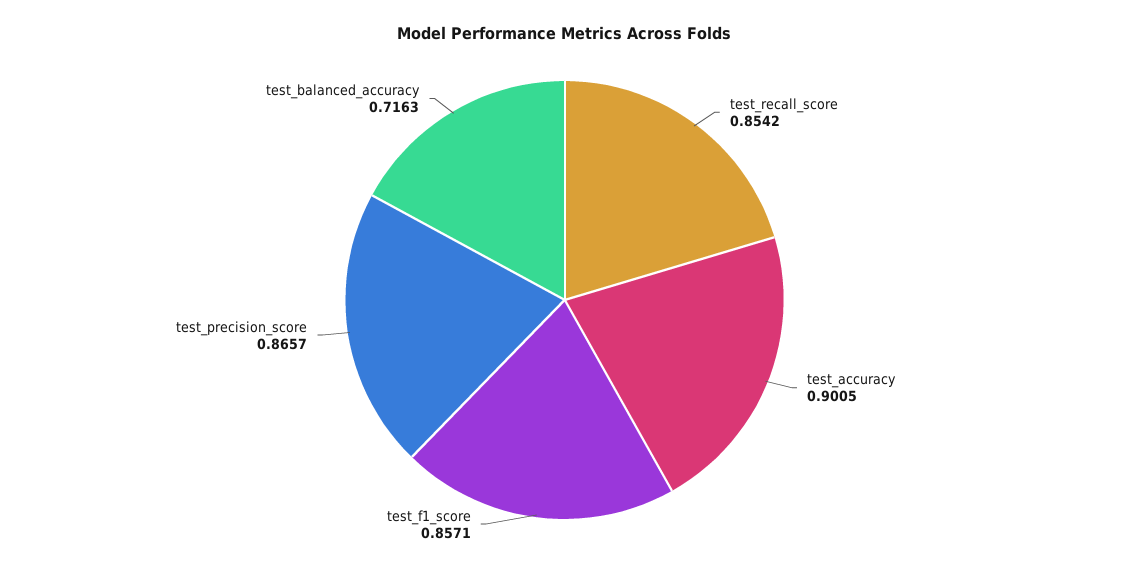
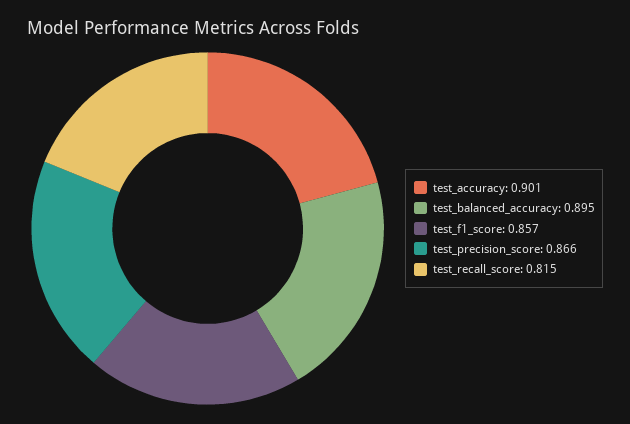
  {
-   "test_recall_score": 0.8542,
+   "test_recall_score": 0.815,
    "test_accuracy": 0.9005,
    "test_f1_score": 0.8571,
    "test_precision_score": 0.8657,
-   "test_balanced_accuracy": 0.7163
+   "test_balanced_accuracy": 0.895
  }

